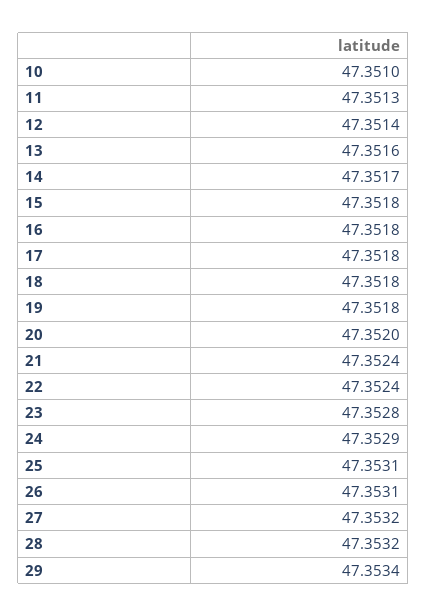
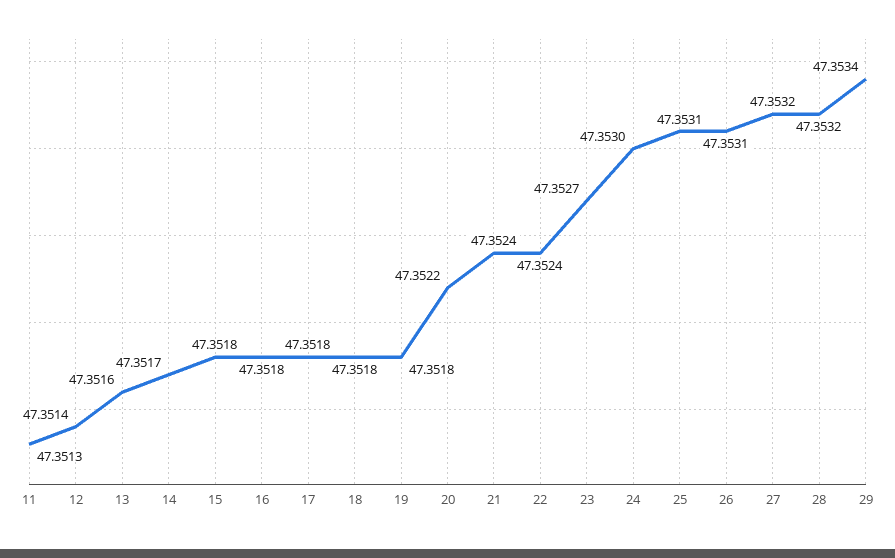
  {
-   "10": 47.351,
    "11": 47.3513,
    "12": 47.3514,
    "13": 47.3516,
    "14": 47.3517,
    "15": 47.3518,
    "16": 47.3518,
    "17": 47.3518,
    "18": 47.3518,
    "19": 47.3518,
-   "20": 47.352,
+   "20": 47.3522,
    "21": 47.3524,
    "22": 47.3524,
-   "23": 47.3528,
+   "23": 47.3527,
-   "24": 47.3529,
+   "24": 47.353,
    "25": 47.3531,
    "26": 47.3531,
    "27": 47.3532,
    "28": 47.3532,
    "29": 47.3534
  }

